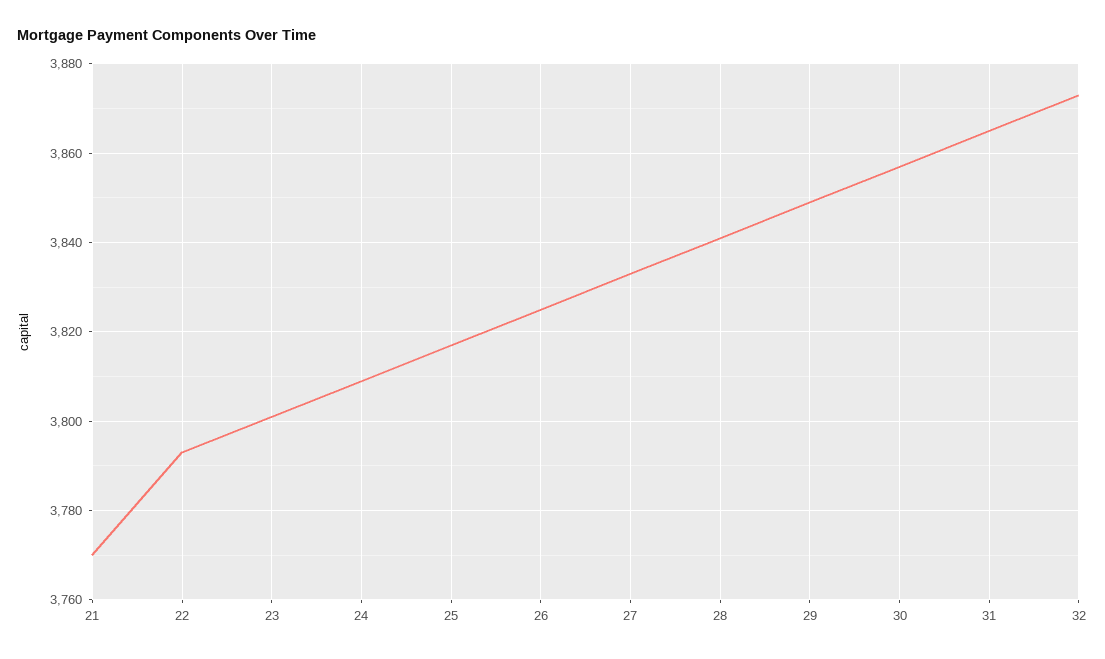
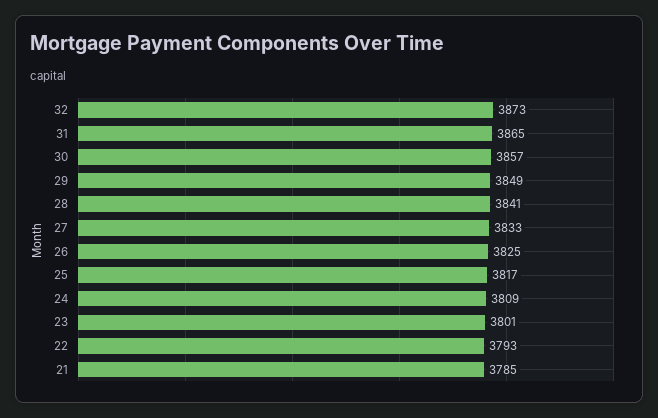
  {
-   "21": 3770,
+   "21": 3785,
    "22": 3793,
    "23": 3801,
    "24": 3809,
    "25": 3817,
    "26": 3825,
    "27": 3833,
    "28": 3841,
    "29": 3849,
    "30": 3857,
    "31": 3865,
    "32": 3873
  }

